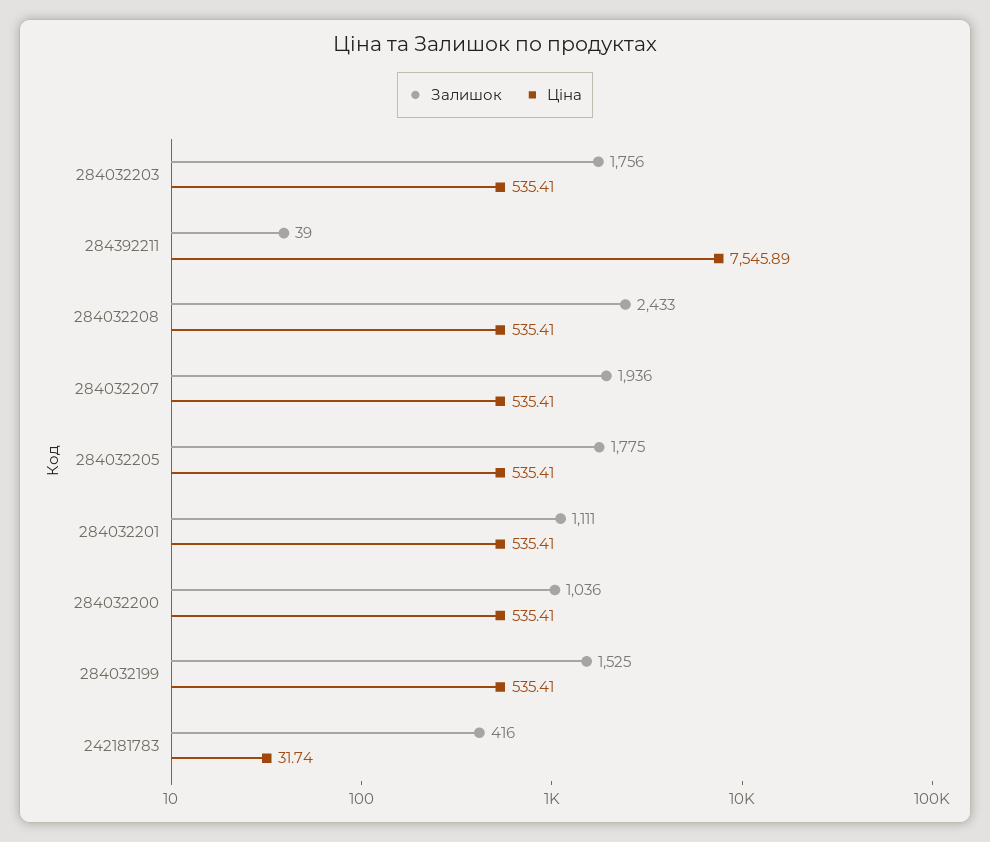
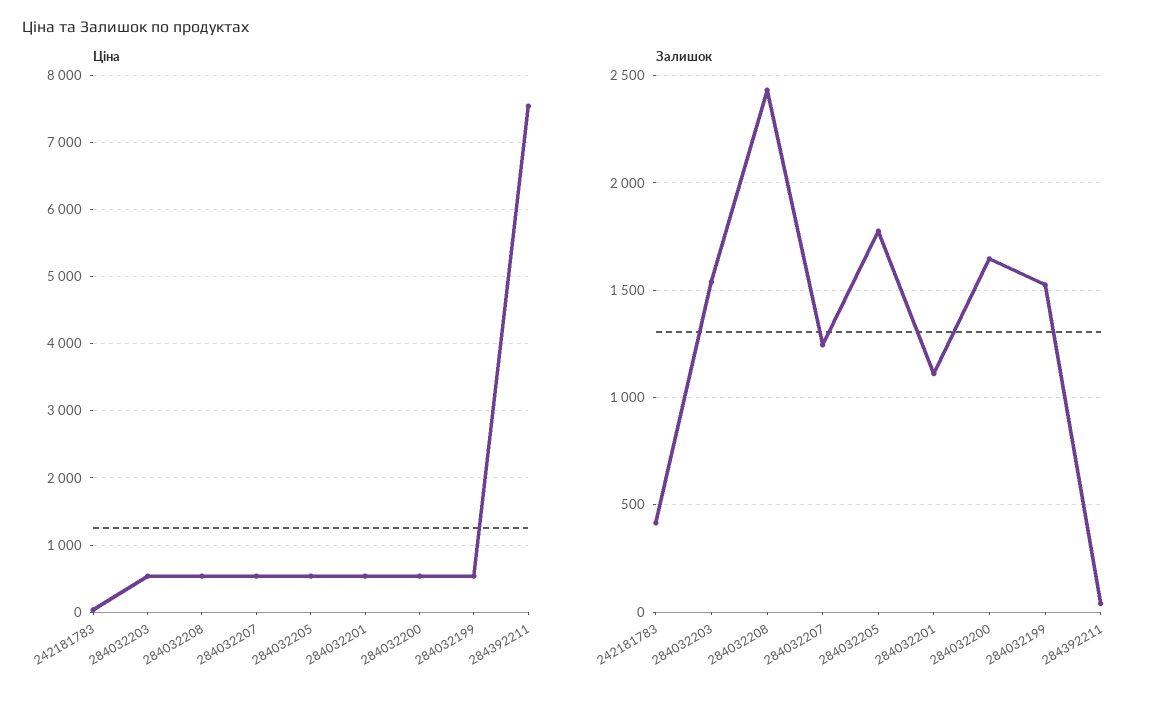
  {
    "Залишок": {
-     "284032203": 1756,
+     "284032203": 1550,
      "284392211": 39,
      "284032208": 2433,
-     "284032207": 1936,
+     "284032207": 1250,
      "284032205": 1775,
      "284032201": 1111,
-     "284032200": 1036,
+     "284032200": 1650,
      "284032199": 1525,
      "242181783": 416
    },
    "Ціна": {
      "284032203": 535.41,
      "284392211": 7545.89,
      "284032208": 535.41,
      "284032207": 535.41,
      "284032205": 535.41,
      "284032201": 535.41,
      "284032200": 535.41,
      "284032199": 535.41,
      "242181783": 31.74
    }
  }

